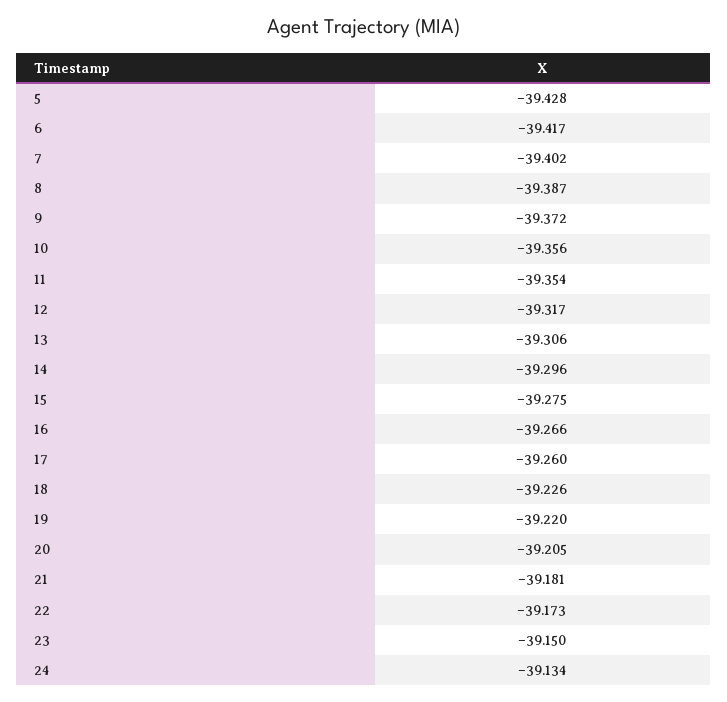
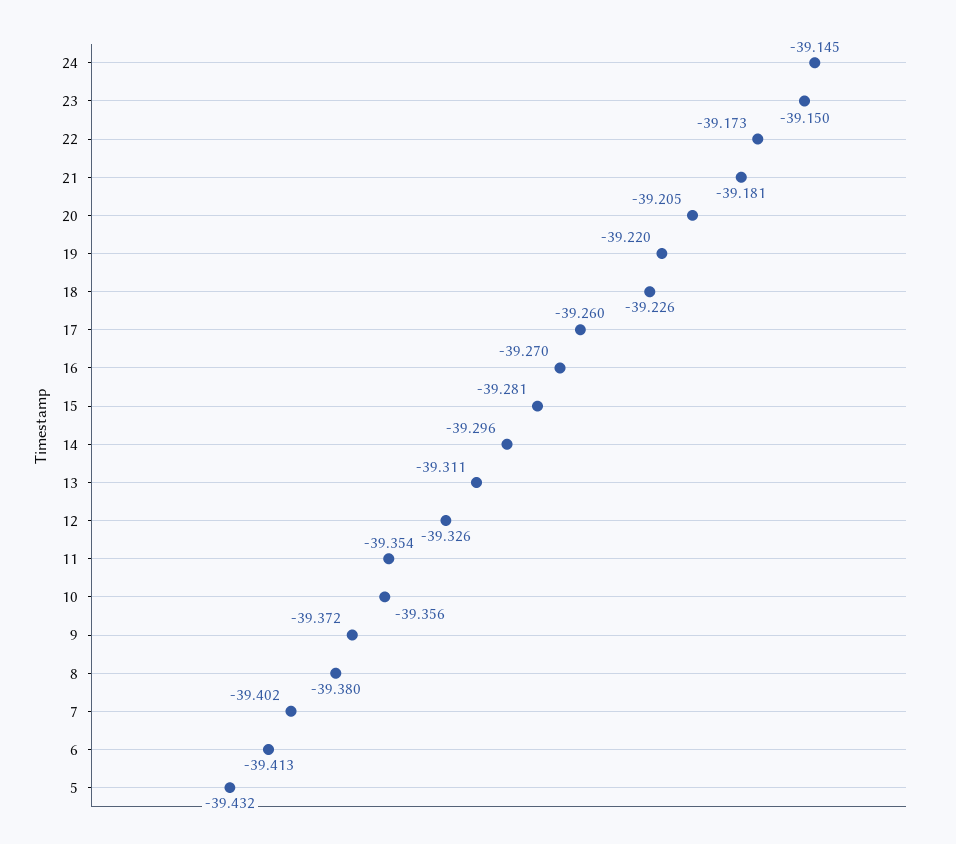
  {
-   "5": -39.428,
+   "5": -39.432,
-   "6": -39.417,
+   "6": -39.413,
    "7": -39.402,
-   "8": -39.387,
+   "8": -39.38,
    "9": -39.372,
    "10": -39.356,
    "11": -39.354,
-   "12": -39.317,
+   "12": -39.326,
-   "13": -39.306,
+   "13": -39.311,
    "14": -39.296,
-   "15": -39.275,
+   "15": -39.281,
-   "16": -39.266,
+   "16": -39.27,
    "17": -39.26,
    "18": -39.226,
    "19": -39.22,
    "20": -39.205,
    "21": -39.181,
    "22": -39.173,
    "23": -39.15,
-   "24": -39.134
+   "24": -39.145
  }

